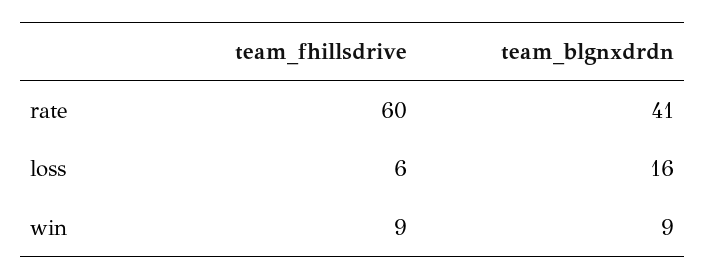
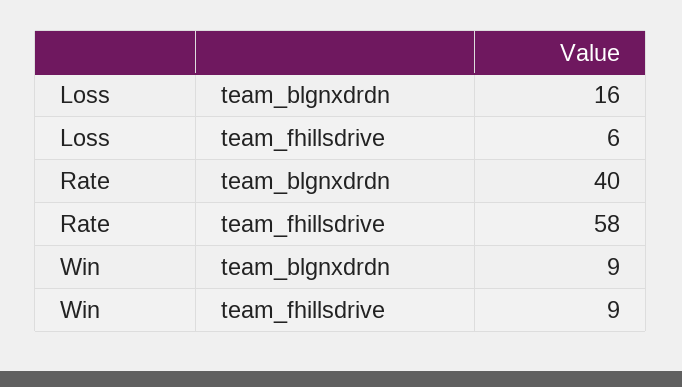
  {
    "team_fhillsdrive": {
-     "rate": 60,
+     "rate": 58,
      "loss": 6,
      "win": 9
    },
    "team_blgnxdrdn": {
-     "rate": 41,
+     "rate": 40,
      "loss": 16,
      "win": 9
    }
  }

